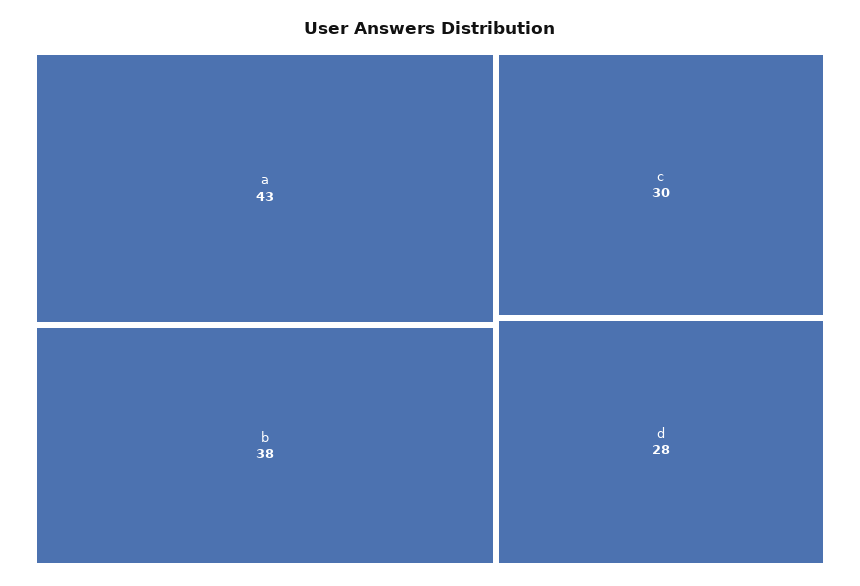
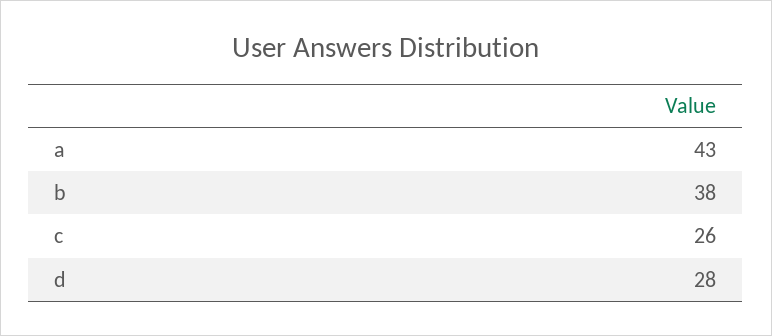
  {
    "a": 43,
    "b": 38,
-   "c": 30,
+   "c": 26,
    "d": 28
  }

